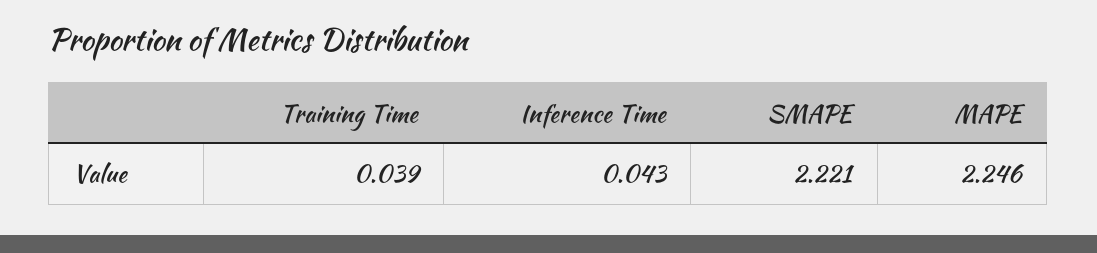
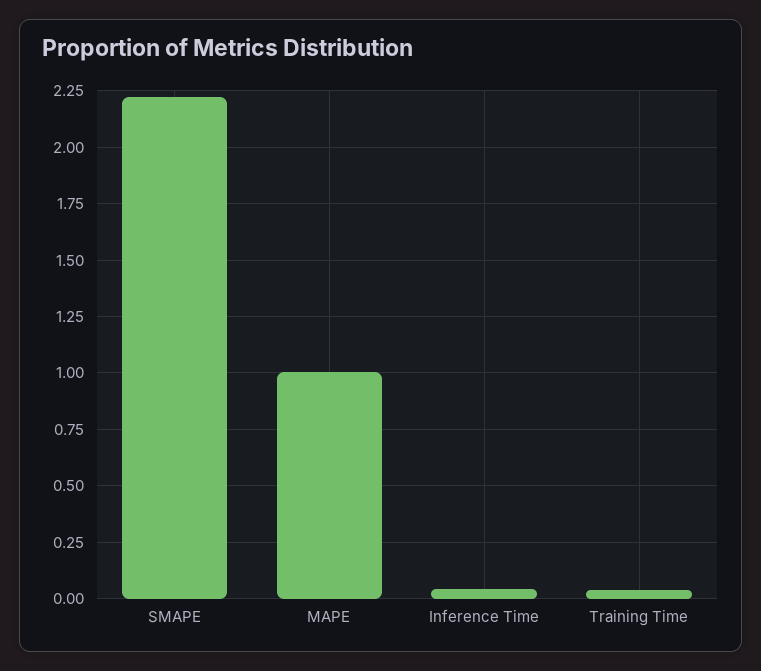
  {
    "Training Time": 0.039,
    "Inference Time": 0.043,
    "SMAPE": 2.221,
-   "MAPE": 2.246
+   "MAPE": 1
  }

